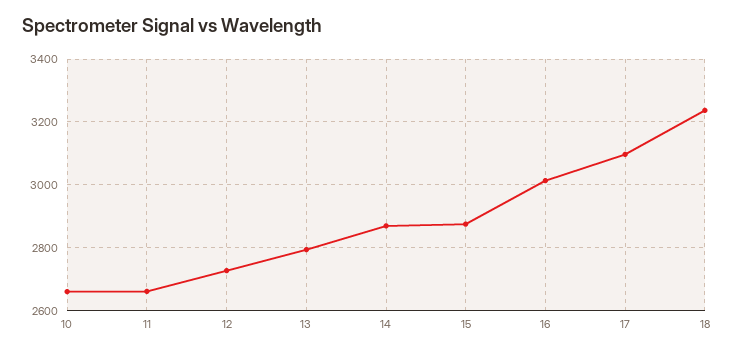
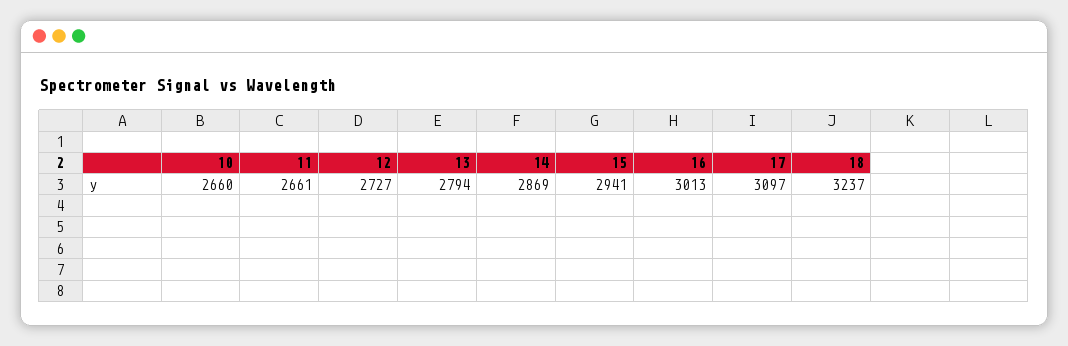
  {
    "10": 2660,
    "11": 2661,
    "12": 2727,
    "13": 2794,
    "14": 2869,
-   "15": 2880,
+   "15": 2941,
    "16": 3013,
    "17": 3097,
    "18": 3237
  }

